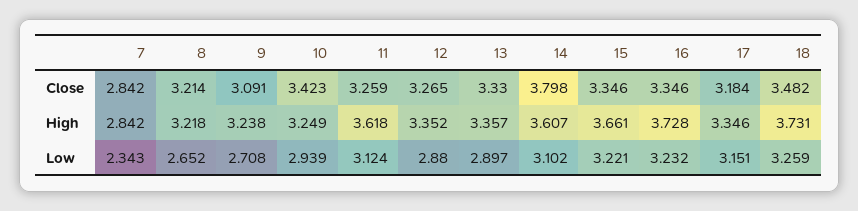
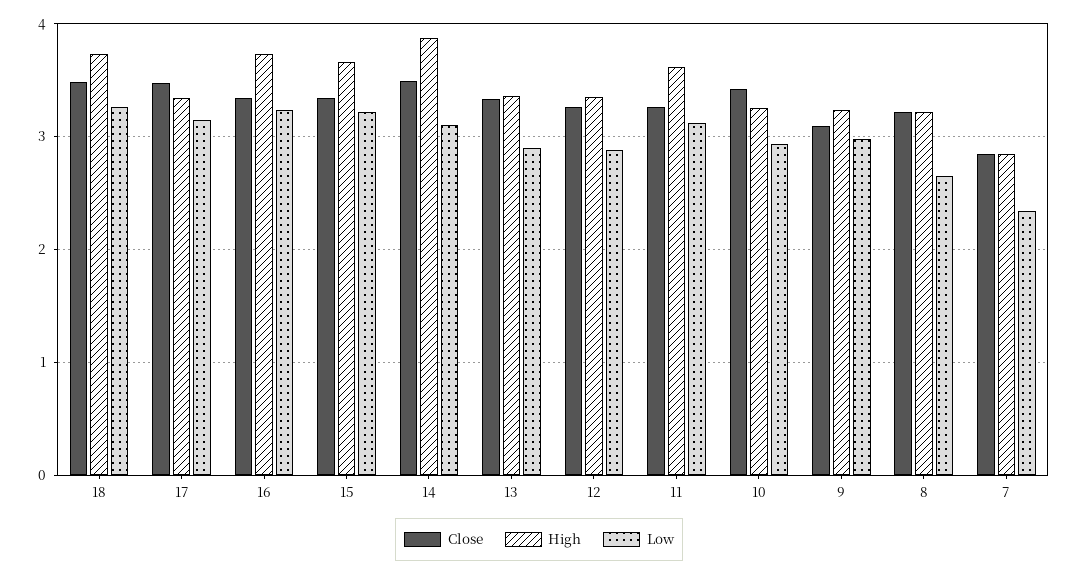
  {
    "Close": {
      "7": 2.842,
      "8": 3.214,
      "9": 3.091,
      "10": 3.423,
      "11": 3.259,
      "12": 3.265,
      "13": 3.33,
-     "14": 3.798,
+     "14": 3.5,
      "15": 3.346,
      "16": 3.346,
-     "17": 3.184,
+     "17": 3.5,
      "18": 3.482
    },
    "High": {
      "7": 2.842,
      "8": 3.218,
      "9": 3.238,
      "10": 3.249,
      "11": 3.618,
      "12": 3.352,
      "13": 3.357,
-     "14": 3.607,
+     "14": 3.9,
      "15": 3.661,
      "16": 3.728,
      "17": 3.346,
      "18": 3.731
    },
    "Low": {
      "7": 2.343,
      "8": 2.652,
-     "9": 2.708,
+     "9": 3,
      "10": 2.939,
      "11": 3.124,
      "12": 2.88,
      "13": 2.897,
      "14": 3.102,
      "15": 3.221,
      "16": 3.232,
      "17": 3.151,
      "18": 3.259
    }
  }

